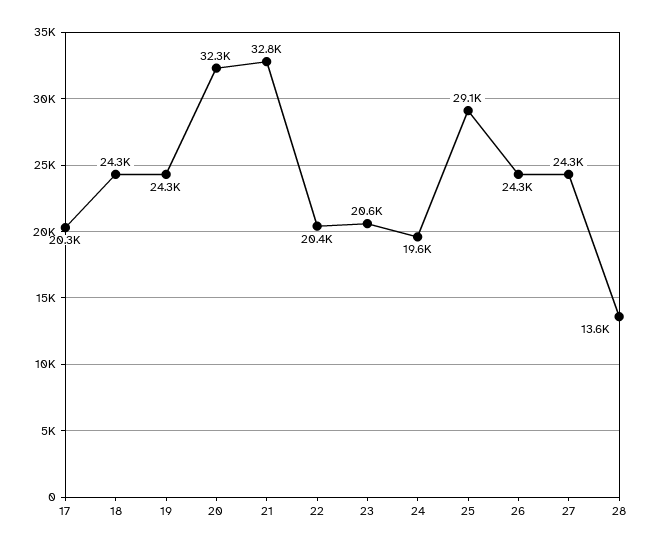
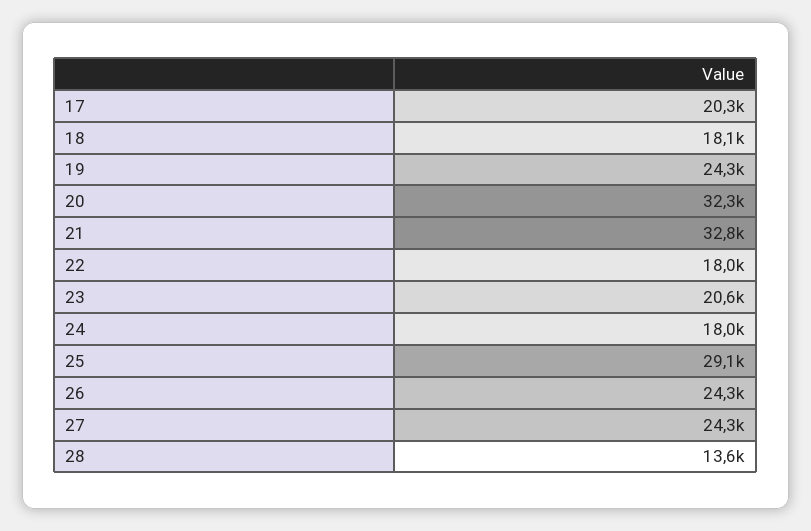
  {
    "17": 20300,
-   "18": 24300,
+   "18": 18100,
    "19": 24300,
    "20": 32300,
    "21": 32800,
-   "22": 20400,
+   "22": 18000,
    "23": 20600,
-   "24": 19600,
+   "24": 18000,
    "25": 29100,
    "26": 24300,
    "27": 24300,
    "28": 13600
  }

